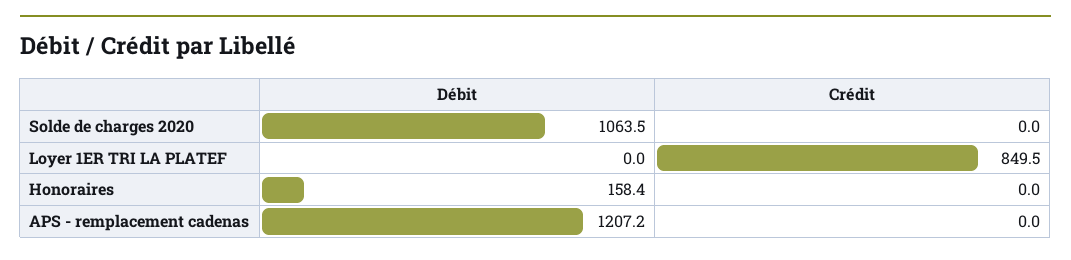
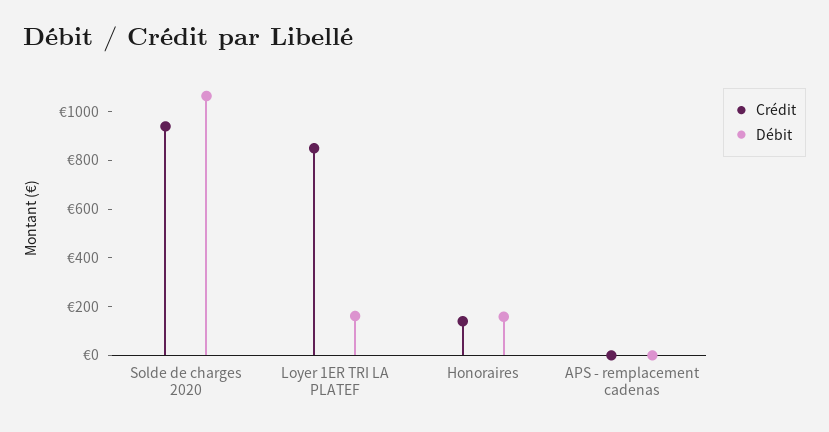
  {
    "Débit": {
      "Solde de charges 2020": 1063.5,
-     "Loyer 1ER TRI LA PLATEF": 0,
+     "Loyer 1ER TRI LA PLATEF": 150,
      "Honoraires": 158.4,
-     "APS - remplacement cadenas": 1207.2
+     "APS - remplacement cadenas": 0
    },
    "Crédit": {
-     "Solde de charges 2020": 0,
+     "Solde de charges 2020": 950,
      "Loyer 1ER TRI LA PLATEF": 849.5,
-     "Honoraires": 0,
+     "Honoraires": 150,
      "APS - remplacement cadenas": 0
    }
  }

